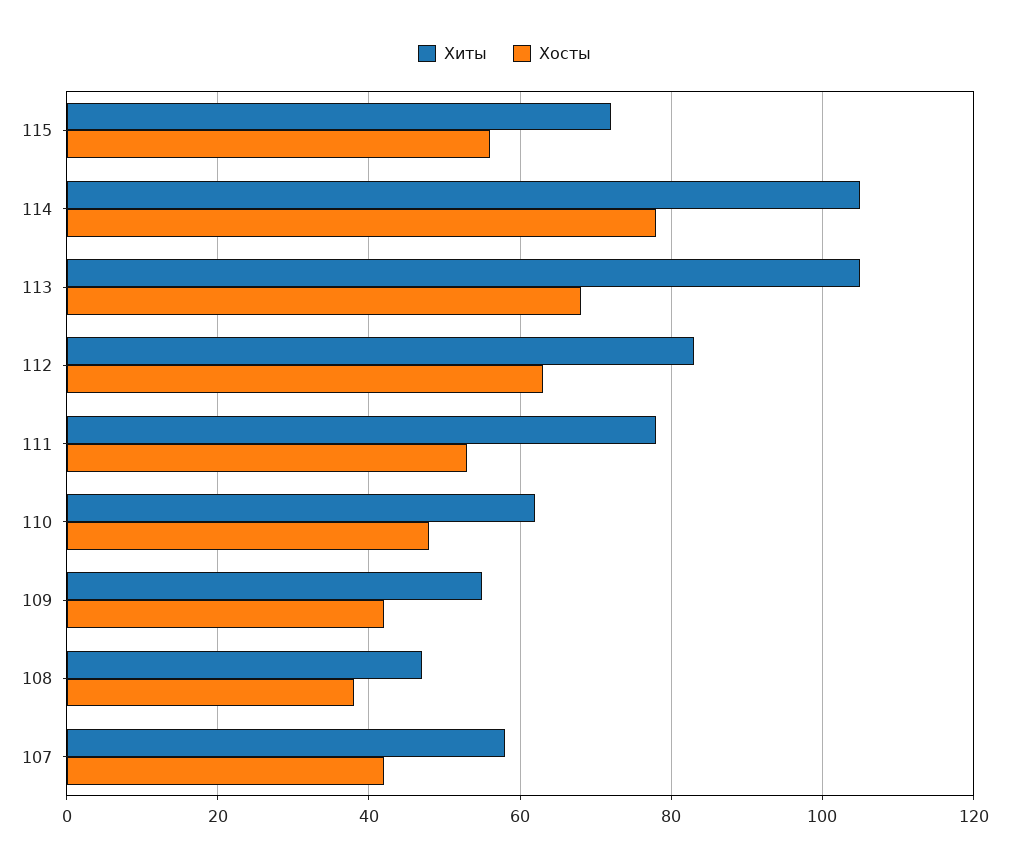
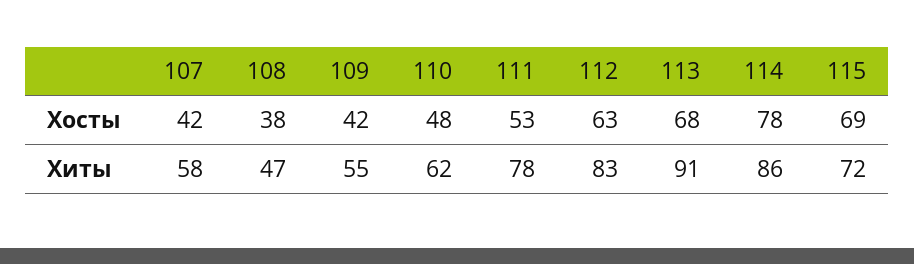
  {
    "Хиты": {
      "115": 72,
-     "114": 105,
+     "114": 86,
-     "113": 105,
+     "113": 91,
      "112": 83,
      "111": 78,
      "110": 62,
      "109": 55,
      "108": 47,
      "107": 58
    },
    "Хосты": {
-     "115": 55,
+     "115": 69,
      "114": 78,
      "113": 68,
      "112": 63,
      "111": 53,
      "110": 48,
      "109": 42,
      "108": 38,
      "107": 42
    }
  }

